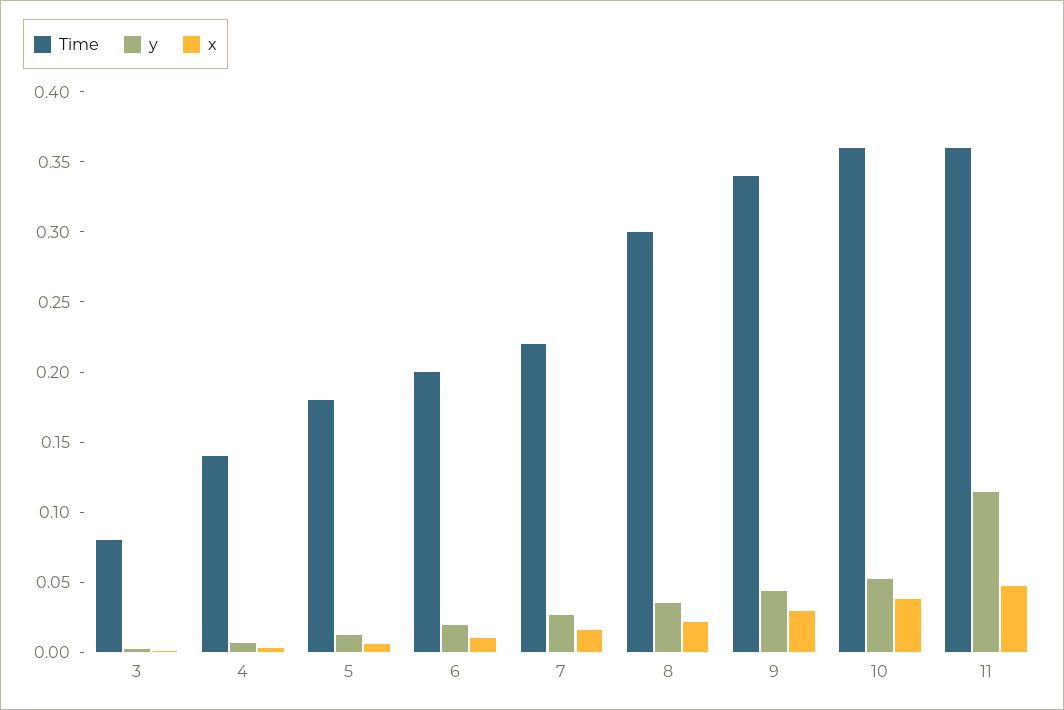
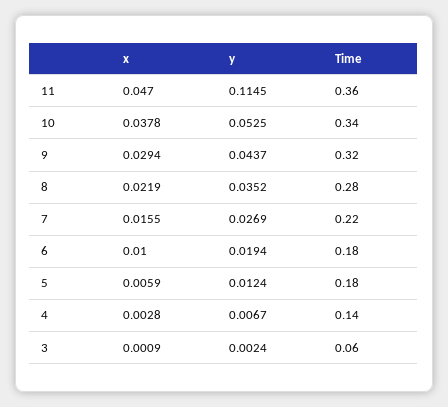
  {
    "Time": {
-     "3": 0.08,
+     "3": 0.06,
      "4": 0.14,
      "5": 0.18,
-     "6": 0.2,
+     "6": 0.18,
      "7": 0.22,
-     "8": 0.3,
+     "8": 0.28,
-     "9": 0.34,
+     "9": 0.32,
-     "10": 0.36,
+     "10": 0.34,
      "11": 0.36
    },
    "y": {
      "3": 0.0024,
      "4": 0.0067,
      "5": 0.0124,
      "6": 0.0194,
      "7": 0.0269,
      "8": 0.0352,
      "9": 0.0437,
      "10": 0.0525,
      "11": 0.1145
    },
    "x": {
      "3": 0.0009,
      "4": 0.0028,
      "5": 0.0059,
      "6": 0.01,
      "7": 0.0155,
      "8": 0.0219,
      "9": 0.0294,
      "10": 0.0378,
      "11": 0.047
    }
  }

